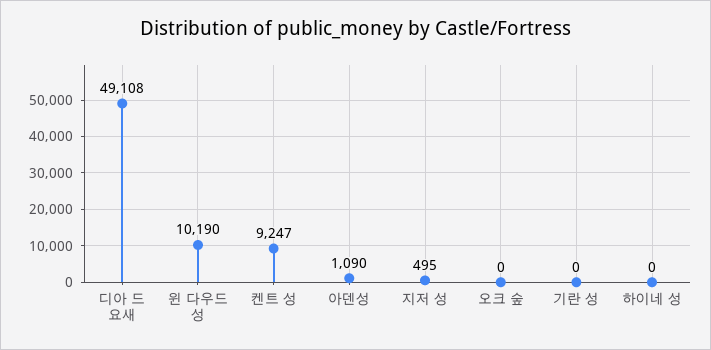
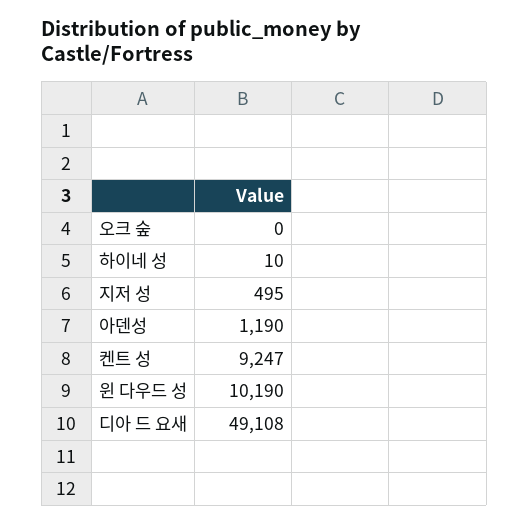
  {
    "디아 드 요새": 49108,
    "윈 다우드 성": 10190,
    "켄트 성": 9247,
-   "아덴성": 1090,
+   "아덴성": 1190,
    "지저 성": 495,
    "오크 숲": 0,
-   "기란 성": 0,
-   "하이네 성": 0
+   "하이네 성": 10
  }

